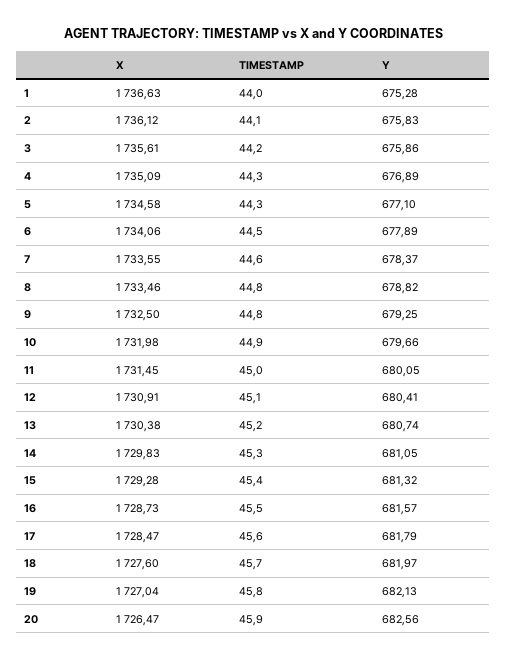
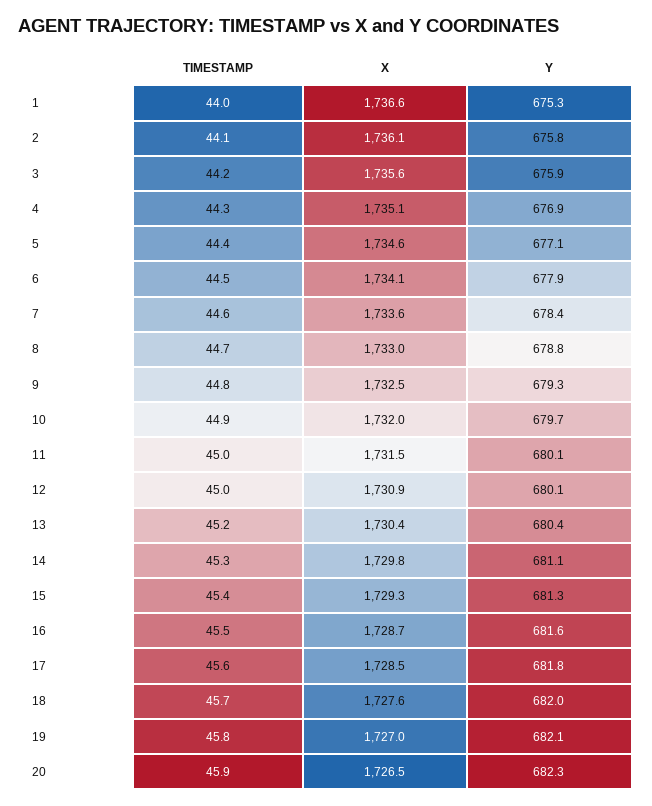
  {
    "X": {
      "1": 1736.63,
      "2": 1736.12,
      "3": 1735.61,
      "4": 1735.09,
      "5": 1734.58,
      "6": 1734.06,
      "7": 1733.55,
-     "8": 1733.46,
+     "8": 1733,
      "9": 1732.5,
      "10": 1731.98,
      "11": 1731.45,
      "12": 1730.91,
      "13": 1730.38,
      "14": 1729.83,
      "15": 1729.28,
      "16": 1728.73,
      "17": 1728.47,
      "18": 1727.6,
      "19": 1727.04,
      "20": 1726.47
    },
    "TIMESTAMP": {
      "1": 44,
      "2": 44.1,
      "3": 44.2,
      "4": 44.3,
-     "5": 44.3,
+     "5": 44.4,
      "6": 44.5,
      "7": 44.6,
-     "8": 44.8,
+     "8": 44.7,
      "9": 44.8,
      "10": 44.9,
      "11": 45,
-     "12": 45.1,
+     "12": 45,
      "13": 45.2,
      "14": 45.3,
      "15": 45.4,
      "16": 45.5,
      "17": 45.6,
      "18": 45.7,
      "19": 45.8,
      "20": 45.9
    },
    "Y": {
      "1": 675.28,
      "2": 675.83,
      "3": 675.86,
      "4": 676.89,
      "5": 677.1,
      "6": 677.89,
      "7": 678.37,
      "8": 678.82,
      "9": 679.25,
      "10": 679.66,
      "11": 680.05,
-     "12": 680.41,
+     "12": 680.1,
-     "13": 680.74,
+     "13": 680.4,
      "14": 681.05,
      "15": 681.32,
      "16": 681.57,
      "17": 681.79,
      "18": 681.97,
      "19": 682.13,
-     "20": 682.56
+     "20": 682.3
    }
  }

